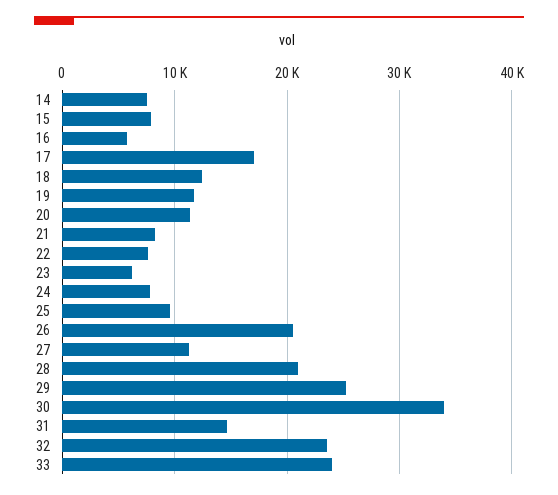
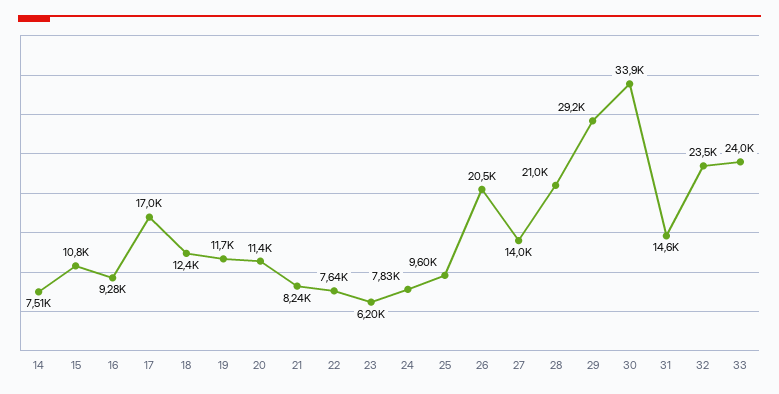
  {
    "14": 7510,
-   "15": 8000,
+   "15": 10800,
-   "16": 6000,
+   "16": 9280,
    "17": 17000,
    "18": 12400,
    "19": 11700,
    "20": 11400,
    "21": 8240,
    "22": 7640,
    "23": 6200,
    "24": 7830,
    "25": 9600,
    "26": 20500,
-   "27": 11000,
+   "27": 14000,
    "28": 21000,
-   "29": 25000,
+   "29": 29200,
    "30": 33900,
    "31": 14600,
    "32": 23500,
    "33": 24000
  }

